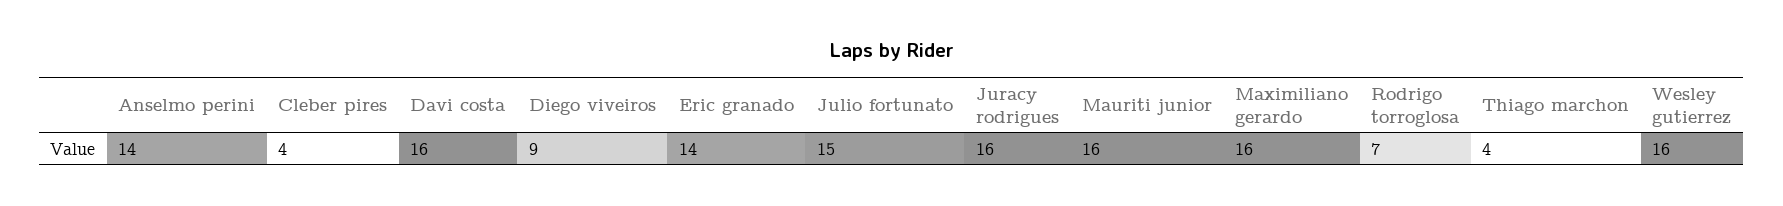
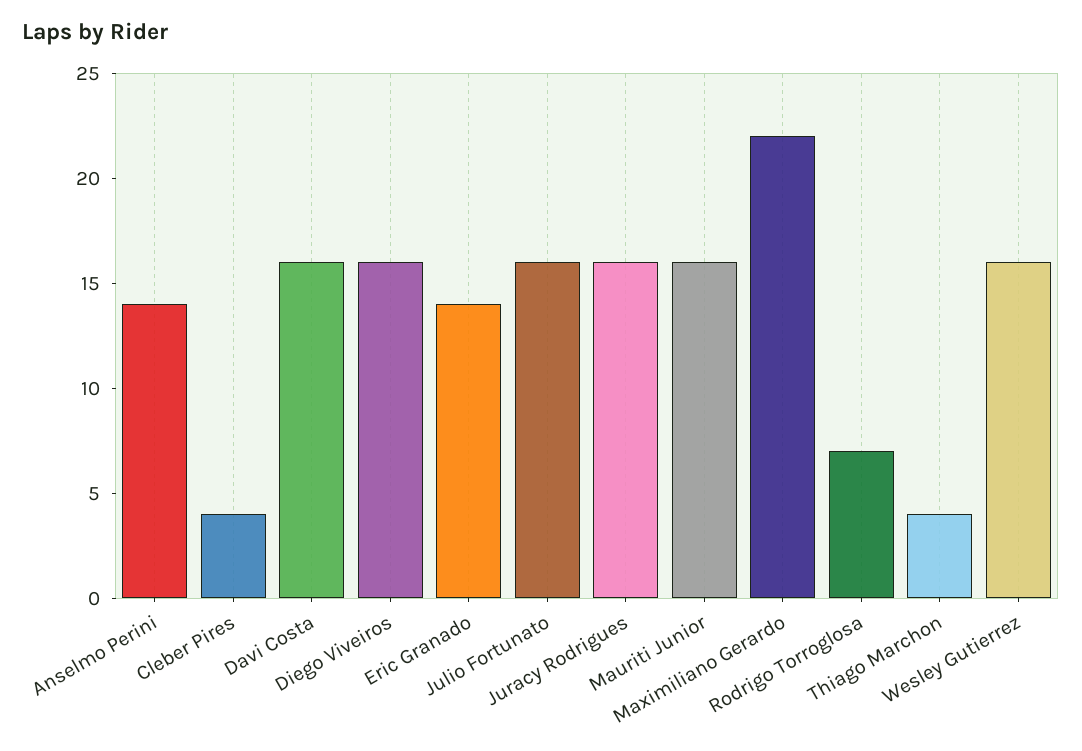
  {
    "Anselmo perini": 14,
    "Cleber pires": 4,
    "Davi costa": 16,
-   "Diego viveiros": 9,
+   "Diego viveiros": 16,
    "Eric granado": 14,
-   "Julio fortunato": 15,
+   "Julio fortunato": 16,
    "Juracy rodrigues": 16,
    "Mauriti junior": 16,
-   "Maximiliano gerardo": 16,
+   "Maximiliano gerardo": 22,
    "Rodrigo torroglosa": 7,
    "Thiago marchon": 4,
    "Wesley gutierrez": 16
  }

